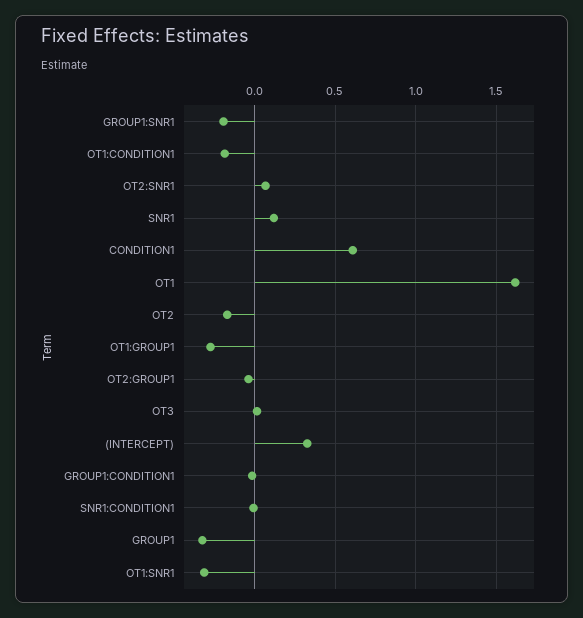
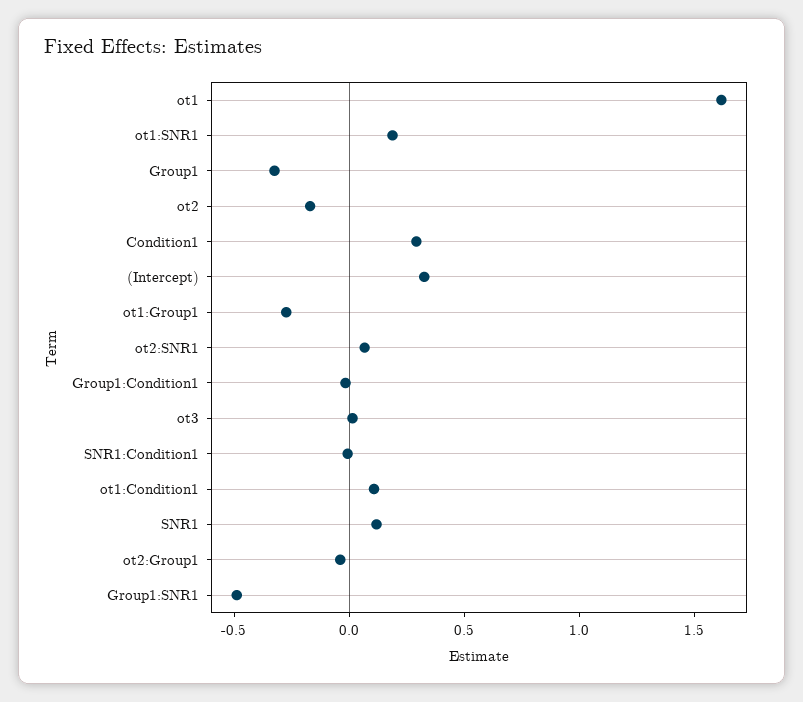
  {
-   "GROUP1:SNR1": -0.2,
+   "GROUP1:SNR1": -0.5,
-   "OT1:CONDITION1": -0.2,
+   "OT1:CONDITION1": 0.1,
    "OT2:SNR1": 0.05,
    "SNR1": 0.1,
-   "CONDITION1": 0.6,
+   "CONDITION1": 0.3,
    "OT1": 1.6,
    "OT2": -0.15,
    "OT1:GROUP1": -0.3,
    "OT2:GROUP1": -0.05,
    "OT3": 0,
    "(INTERCEPT)": 0.35,
    "GROUP1:CONDITION1": 0,
    "SNR1:CONDITION1": 0,
    "GROUP1": -0.35,
-   "OT1:SNR1": -0.3
+   "OT1:SNR1": 0.2
  }

